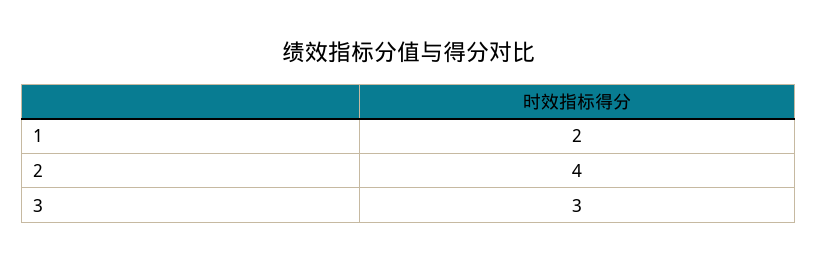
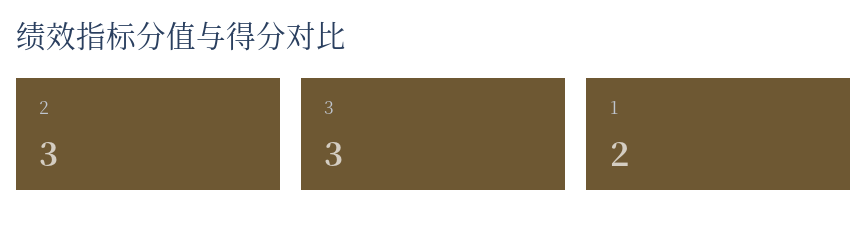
  {
    "1": 2,
-   "2": 4,
+   "2": 3,
    "3": 3
  }

